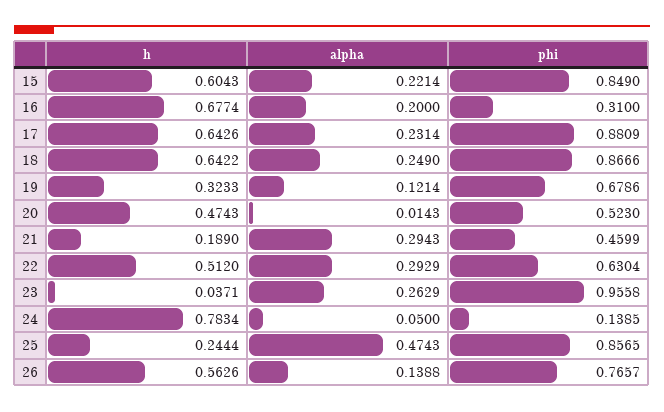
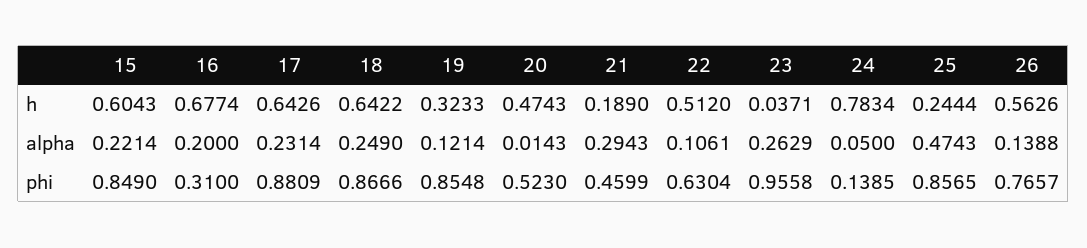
  {
    "h": {
      "15": 0.6043,
      "16": 0.6774,
      "17": 0.6426,
      "18": 0.6422,
      "19": 0.3233,
      "20": 0.4743,
      "21": 0.189,
      "22": 0.512,
      "23": 0.0371,
      "24": 0.7834,
      "25": 0.2444,
      "26": 0.5626
    },
    "alpha": {
      "15": 0.2214,
      "16": 0.2,
      "17": 0.2314,
      "18": 0.249,
      "19": 0.1214,
      "20": 0.0143,
      "21": 0.2943,
-     "22": 0.2929,
+     "22": 0.1061,
      "23": 0.2629,
      "24": 0.05,
      "25": 0.4743,
      "26": 0.1388
    },
    "phi": {
      "15": 0.849,
      "16": 0.31,
      "17": 0.8809,
      "18": 0.8666,
-     "19": 0.6786,
+     "19": 0.8548,
      "20": 0.523,
      "21": 0.4599,
      "22": 0.6304,
      "23": 0.9558,
      "24": 0.1385,
      "25": 0.8565,
      "26": 0.7657
    }
  }

